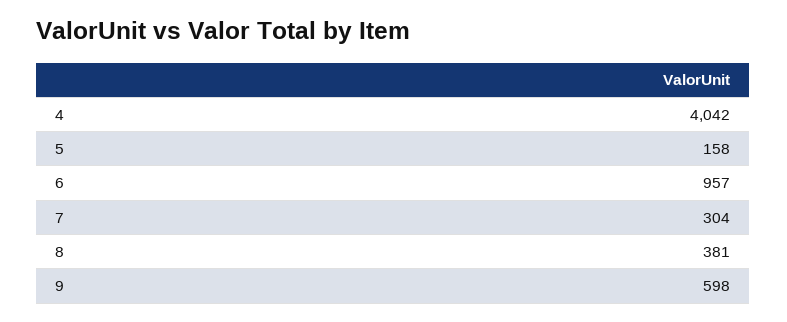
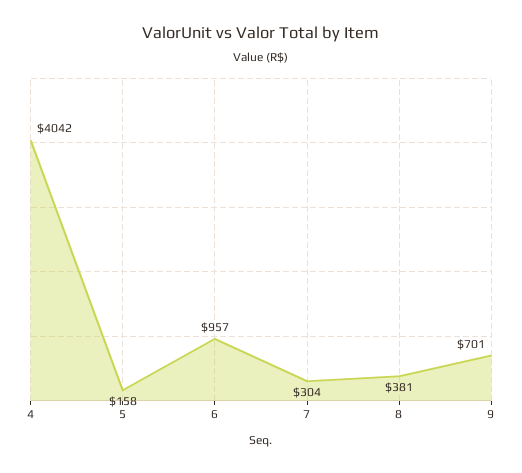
  {
    "4": 4042,
    "5": 158,
    "6": 957,
    "7": 304,
    "8": 381,
-   "9": 598
+   "9": 701
  }

